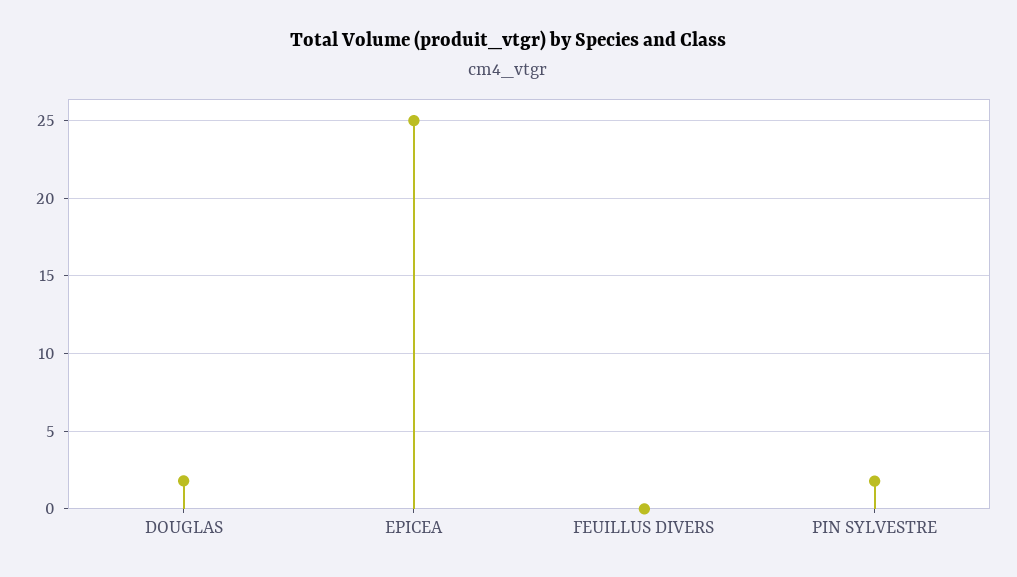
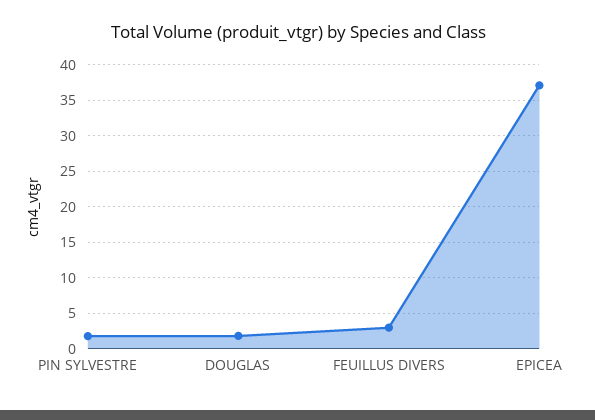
  {
    "DOUGLAS": 2,
-   "EPICEA": 25,
+   "EPICEA": 37,
-   "FEUILLUS DIVERS": 0,
+   "FEUILLUS DIVERS": 3,
    "PIN SYLVESTRE": 2
  }

